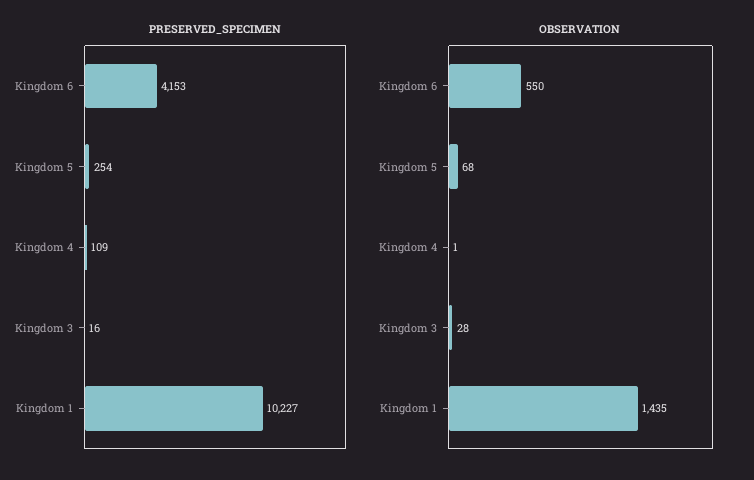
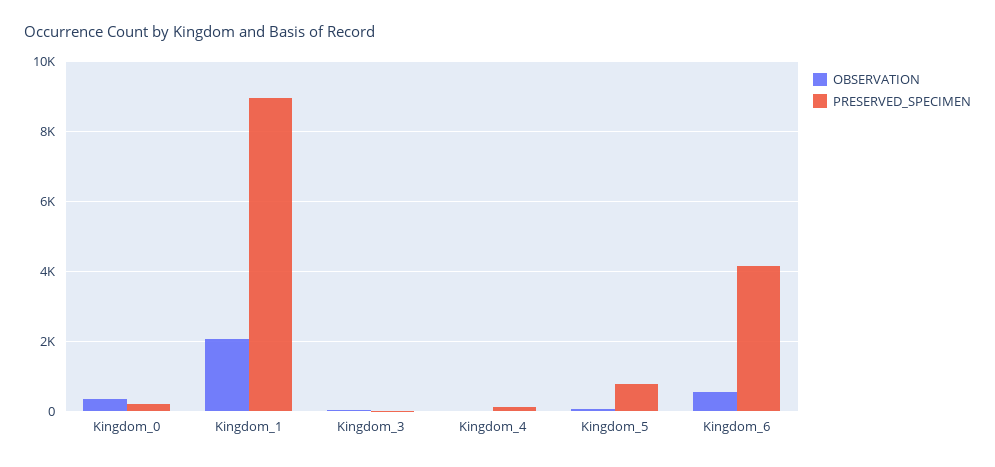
  {
    "PRESERVED_SPECIMEN": {
      "Kingdom 6": 4153,
-     "Kingdom 5": 254,
+     "Kingdom 5": 800,
      "Kingdom 4": 109,
      "Kingdom 3": 16,
-     "Kingdom 1": 10227
+     "Kingdom 1": 9000,
+     "Kingdom_0": 200
    },
    "OBSERVATION": {
      "Kingdom 6": 550,
      "Kingdom 5": 68,
      "Kingdom 4": 1,
      "Kingdom 3": 28,
-     "Kingdom 1": 1435
+     "Kingdom 1": 2000,
+     "Kingdom_0": 400
    }
  }

